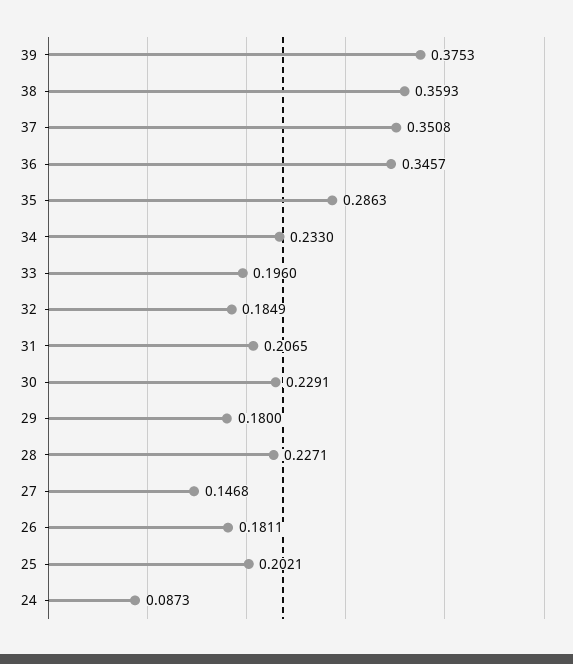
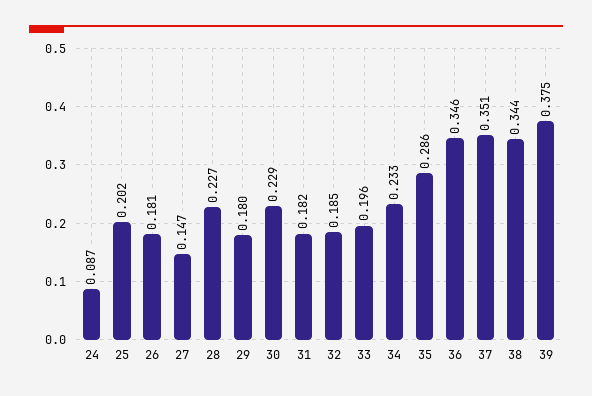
  {
    "39": 0.3753,
-   "38": 0.3593,
+   "38": 0.344,
    "37": 0.3508,
    "36": 0.3457,
    "35": 0.2863,
    "34": 0.233,
    "33": 0.196,
    "32": 0.1849,
-   "31": 0.2065,
+   "31": 0.182,
    "30": 0.2291,
    "29": 0.18,
    "28": 0.2271,
    "27": 0.1468,
    "26": 0.1811,
    "25": 0.2021,
    "24": 0.0873
  }

